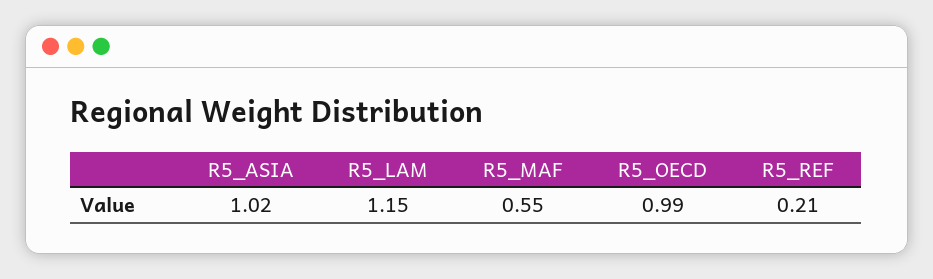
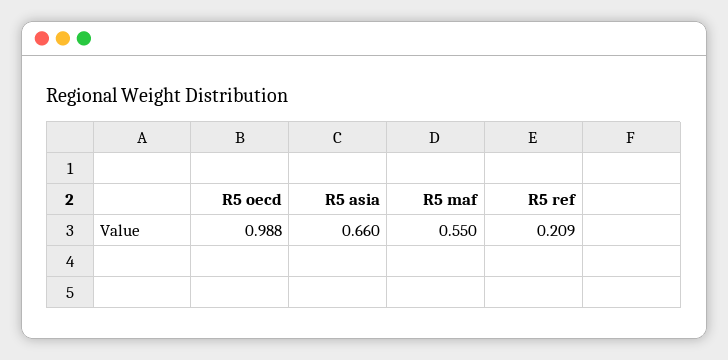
  {
-   "R5_ASIA": 1.02,
+   "R5_ASIA": 0.66,
-   "R5_LAM": 1.15,
    "R5_MAF": 0.55,
    "R5_OECD": 0.988,
    "R5_REF": 0.209
  }

